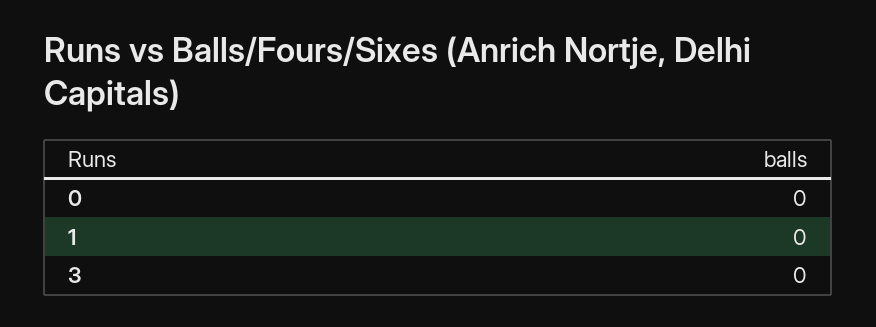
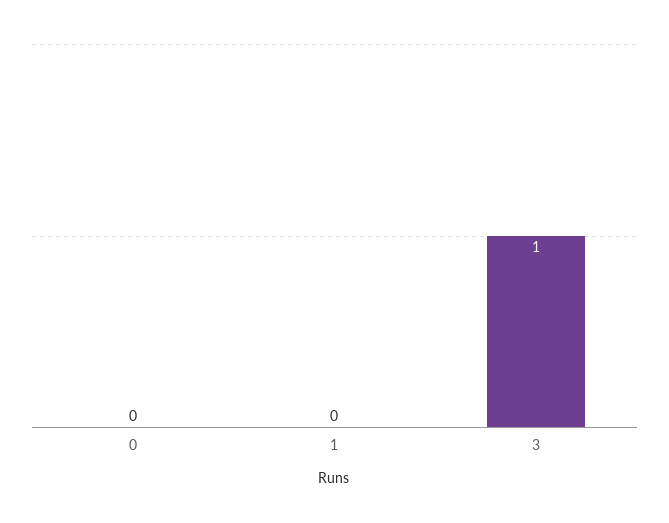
  {
    "0": 0,
    "1": 0,
-   "3": 0
+   "3": 1
  }

